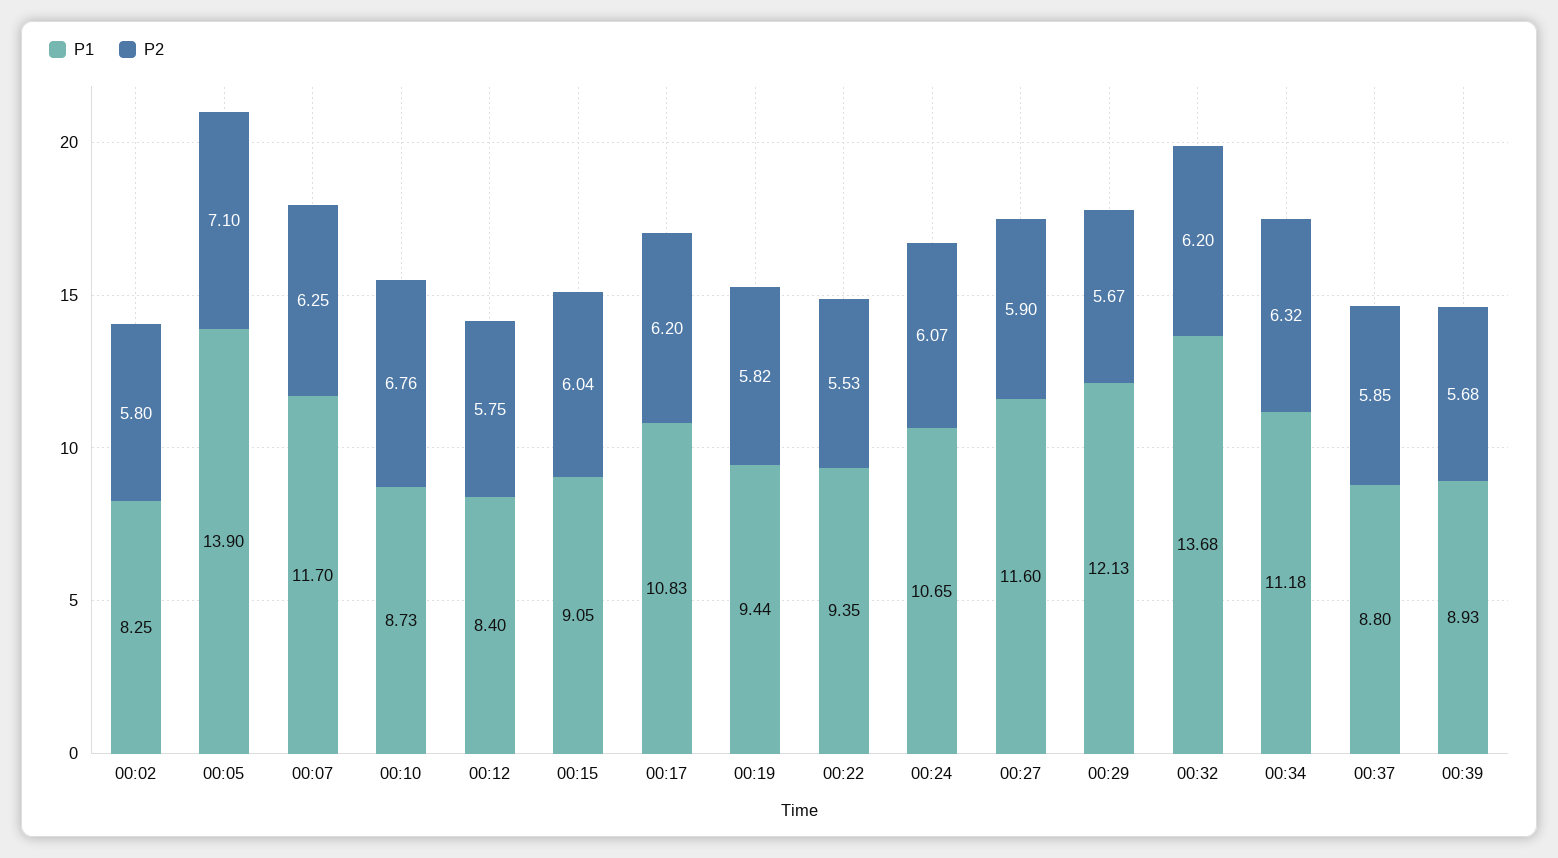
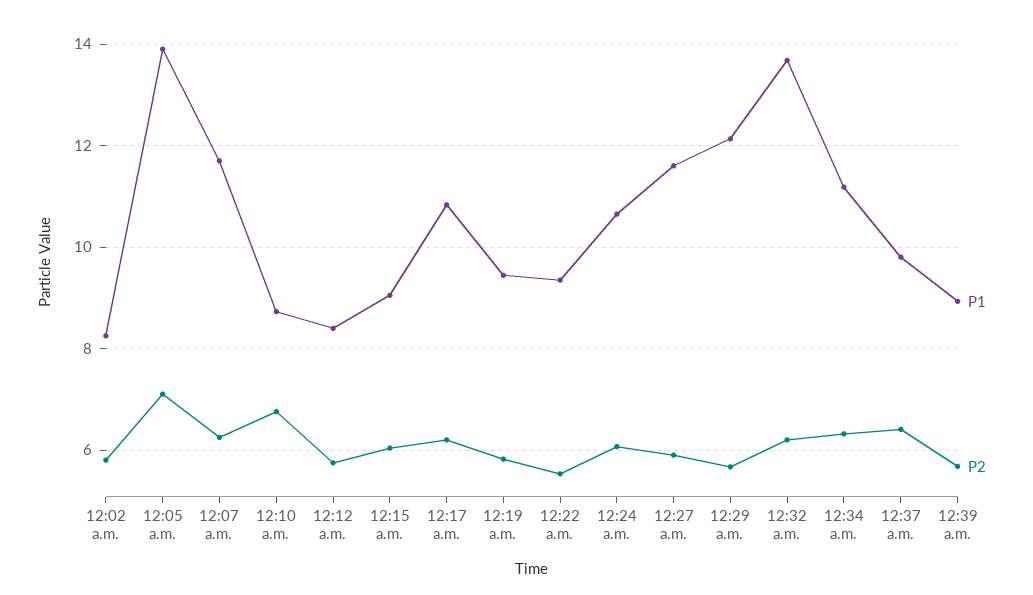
  {
    "P1": {
      "00:02": 8.25,
      "00:05": 13.9,
      "00:07": 11.7,
      "00:10": 8.73,
      "00:12": 8.4,
      "00:15": 9.05,
      "00:17": 10.83,
      "00:19": 9.44,
      "00:22": 9.35,
      "00:24": 10.65,
      "00:27": 11.6,
      "00:29": 12.13,
      "00:32": 13.68,
      "00:34": 11.18,
-     "00:37": 8.8,
+     "00:37": 9.8,
      "00:39": 8.93
    },
    "P2": {
      "00:02": 5.8,
      "00:05": 7.1,
      "00:07": 6.25,
      "00:10": 6.76,
      "00:12": 5.75,
      "00:15": 6.04,
      "00:17": 6.2,
      "00:19": 5.82,
      "00:22": 5.53,
      "00:24": 6.07,
      "00:27": 5.9,
      "00:29": 5.67,
      "00:32": 6.2,
      "00:34": 6.32,
-     "00:37": 5.85,
+     "00:37": 6.4,
      "00:39": 5.68
    }
  }

